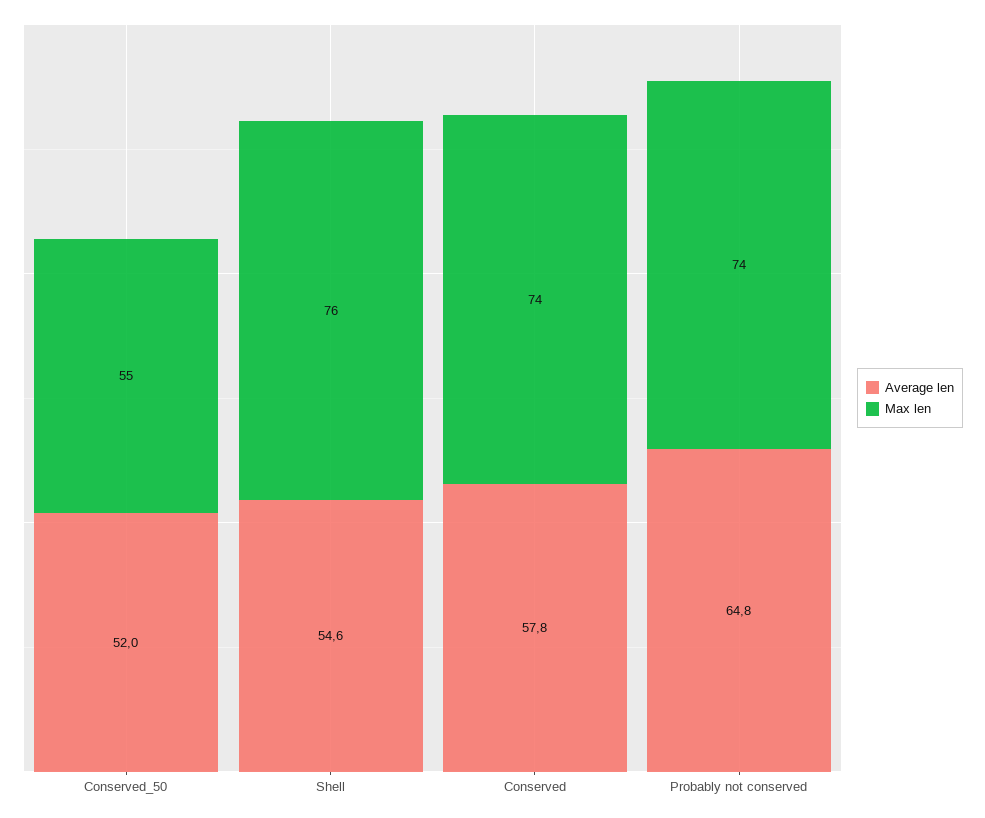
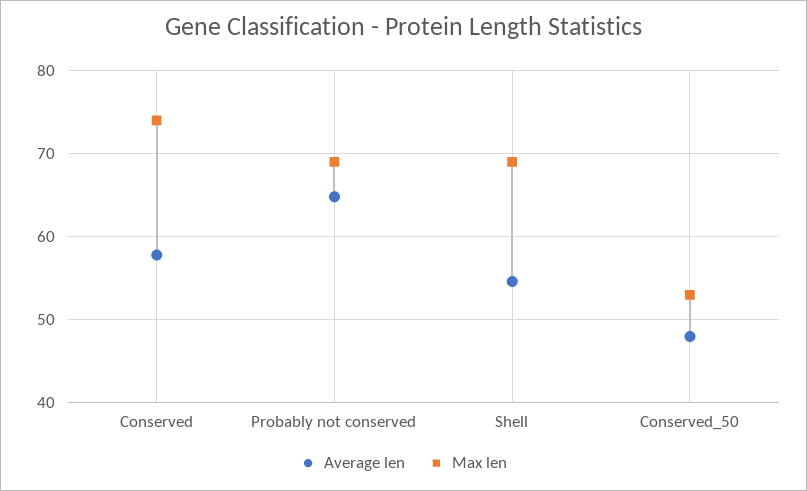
  {
    "Average len": {
-     "Conserved_50": 52,
+     "Conserved_50": 48,
      "Shell": 54.6,
      "Conserved": 57.8,
      "Probably not conserved": 64.8
    },
    "Max len": {
-     "Conserved_50": 55,
+     "Conserved_50": 53,
-     "Shell": 76,
+     "Shell": 69,
      "Conserved": 74,
-     "Probably not conserved": 74
+     "Probably not conserved": 69
    }
  }

